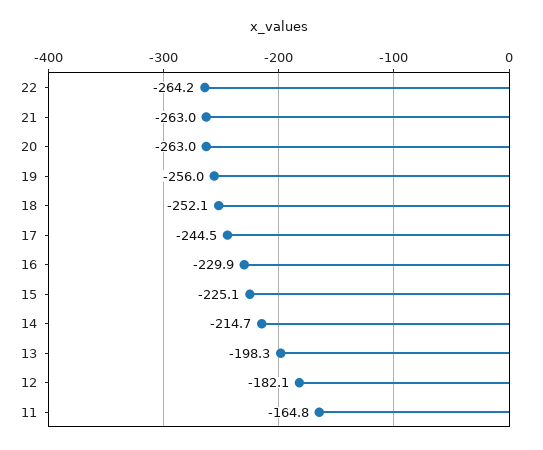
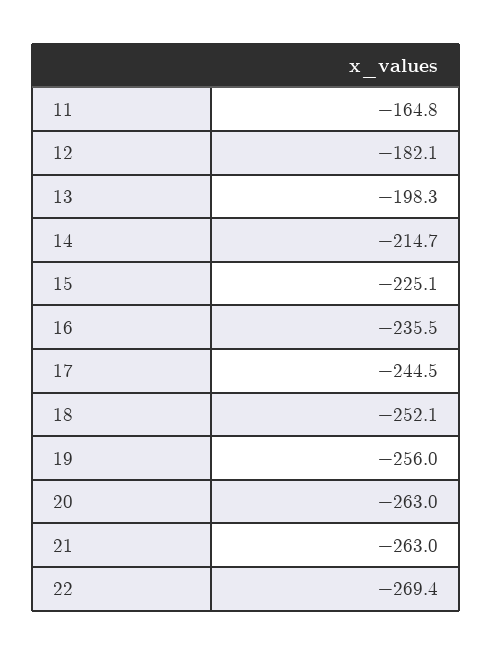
  {
-   "22": -264.2,
+   "22": -269.4,
    "21": -263,
    "20": -263,
    "19": -256,
    "18": -252.1,
    "17": -244.5,
-   "16": -229.9,
+   "16": -235.5,
    "15": -225.1,
    "14": -214.7,
    "13": -198.3,
    "12": -182.1,
    "11": -164.8
  }

